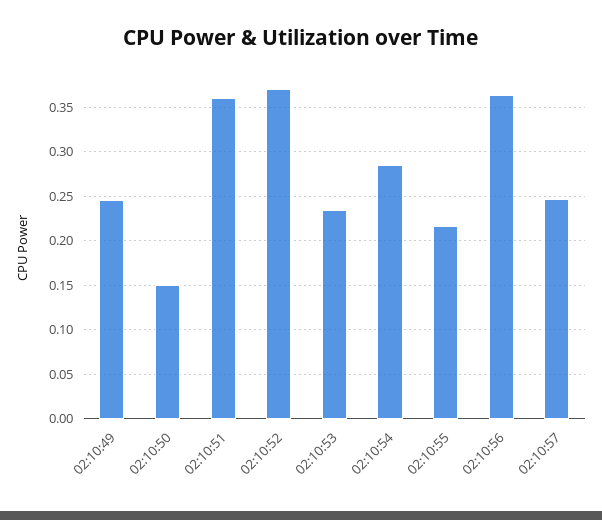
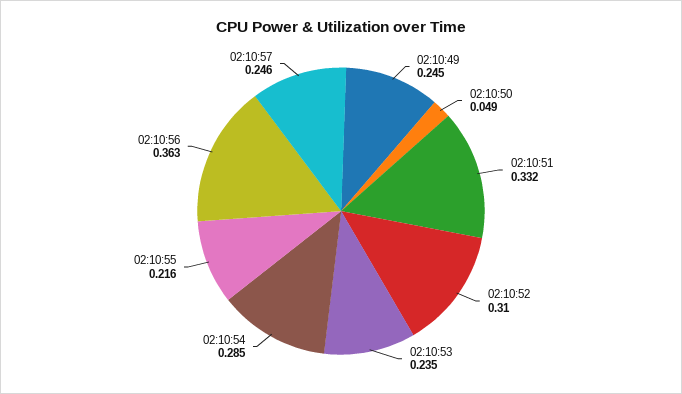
  {
    "02:10:49": 0.245,
-   "02:10:50": 0.15,
+   "02:10:50": 0.049,
-   "02:10:51": 0.36,
+   "02:10:51": 0.332,
-   "02:10:52": 0.37,
+   "02:10:52": 0.31,
    "02:10:53": 0.235,
    "02:10:54": 0.285,
    "02:10:55": 0.216,
    "02:10:56": 0.363,
    "02:10:57": 0.246
  }

